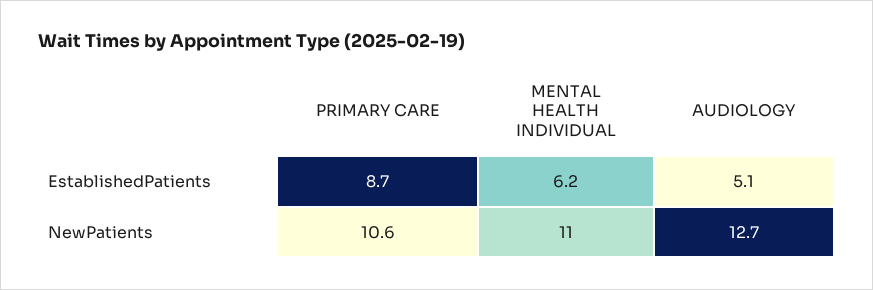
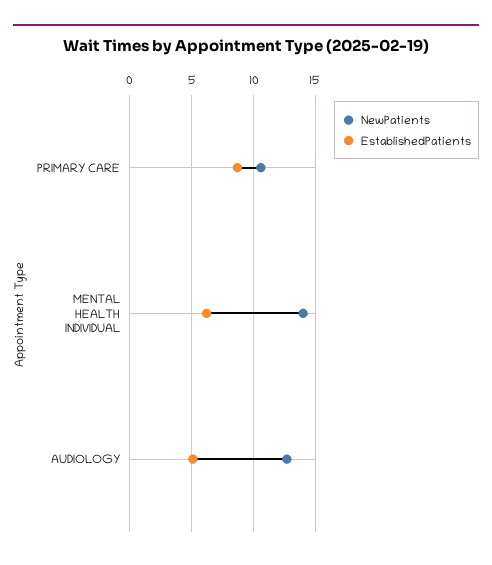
  {
    "EstablishedPatients": {
      "PRIMARY CARE": 8.7,
      "MENTAL HEALTH INDIVIDUAL": 6.2,
      "AUDIOLOGY": 5.1
    },
    "NewPatients": {
      "PRIMARY CARE": 10.6,
-     "MENTAL HEALTH INDIVIDUAL": 11,
+     "MENTAL HEALTH INDIVIDUAL": 14,
      "AUDIOLOGY": 12.7
    }
  }

